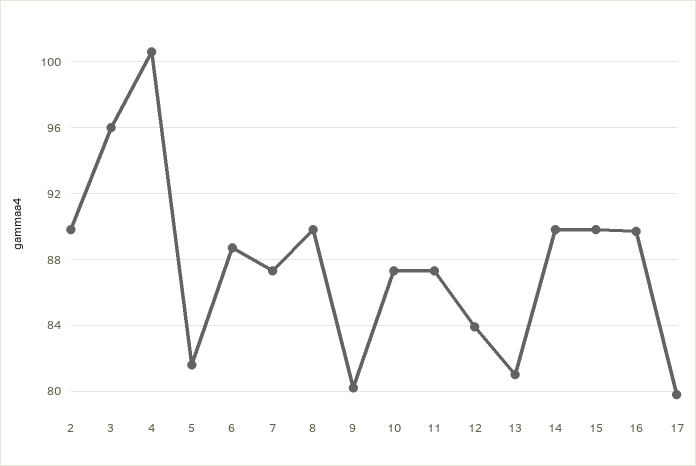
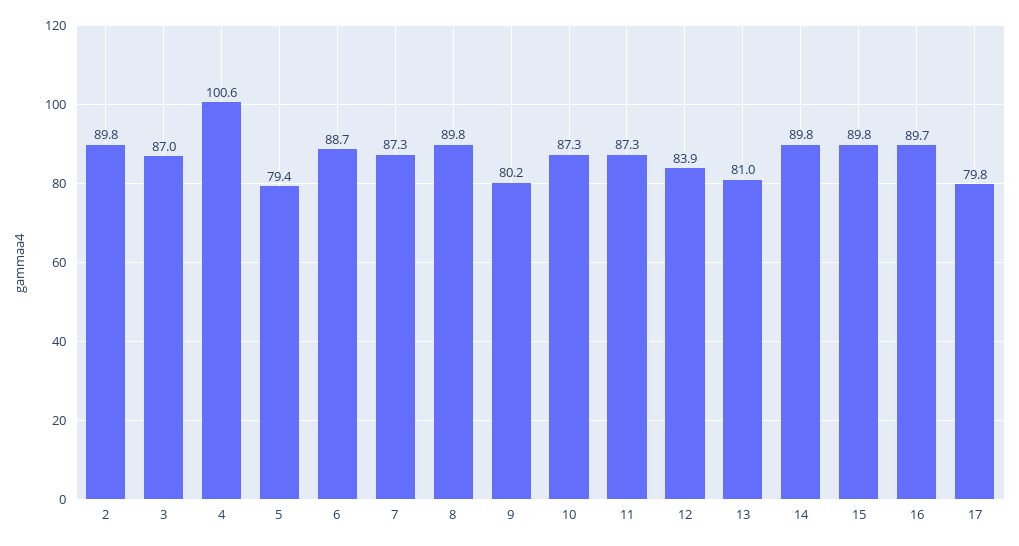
  {
    "2": 89.8,
-   "3": 96,
+   "3": 87,
    "4": 100.6,
-   "5": 81.5,
+   "5": 79.4,
    "6": 88.7,
    "7": 87.3,
    "8": 89.8,
    "9": 80.2,
    "10": 87.3,
    "11": 87.3,
    "12": 83.9,
    "13": 81,
    "14": 89.8,
    "15": 89.8,
    "16": 89.7,
    "17": 79.8
  }

